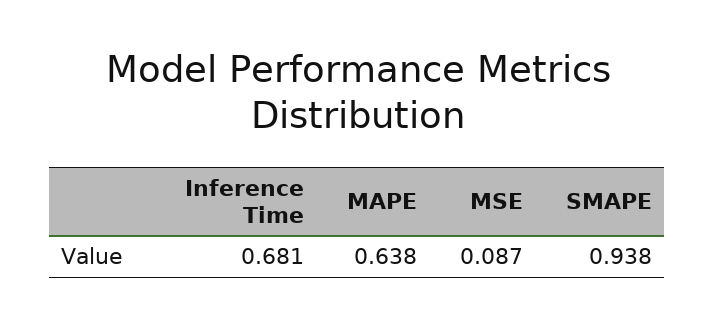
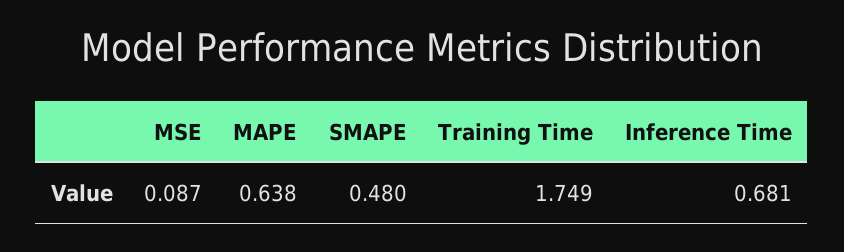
  {
    "Inference Time": 0.681,
    "MAPE": 0.638,
    "MSE": 0.087,
-   "SMAPE": 0.938
+   "SMAPE": 0.48,
+   "Training Time": 1.749
  }

